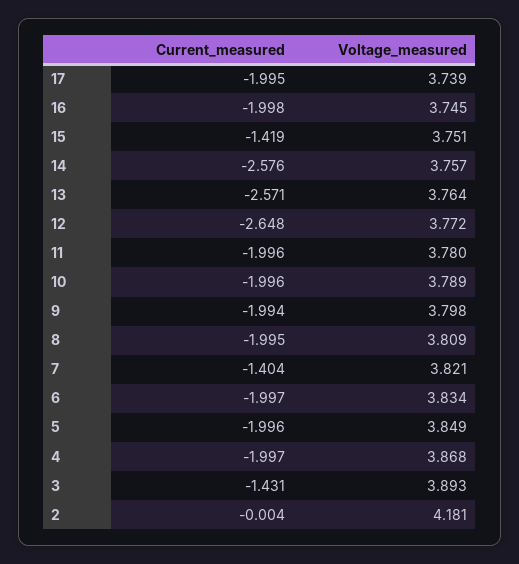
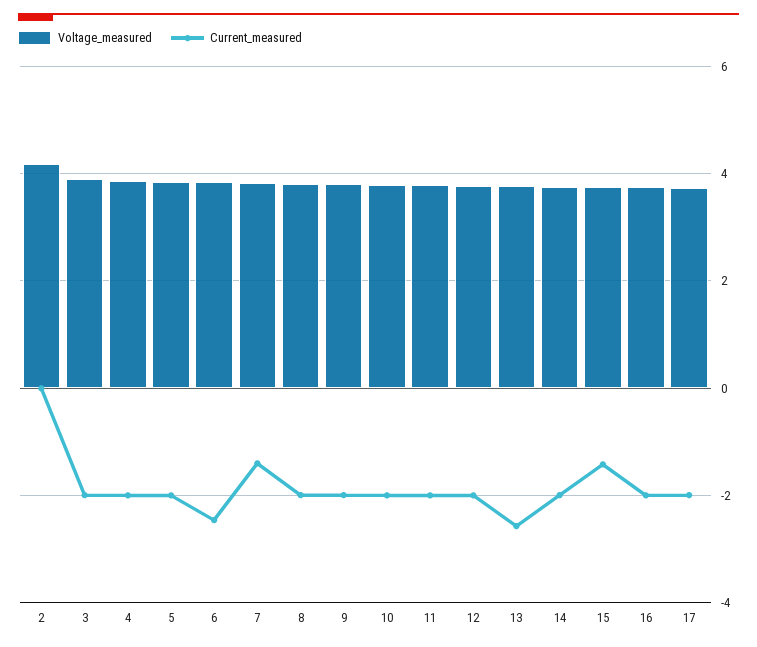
  {
    "Current_measured": {
      "17": -1.995,
      "16": -1.998,
      "15": -1.419,
-     "14": -2.576,
+     "14": -2,
      "13": -2.571,
-     "12": -2.648,
+     "12": -2,
      "11": -1.996,
      "10": -1.996,
      "9": -1.994,
      "8": -1.995,
      "7": -1.404,
-     "6": -1.997,
+     "6": -2.4,
      "5": -1.996,
      "4": -1.997,
-     "3": -1.431,
+     "3": -2,
      "2": -0.004
    },
    "Voltage_measured": {
      "17": 3.739,
      "16": 3.745,
      "15": 3.751,
      "14": 3.757,
      "13": 3.764,
      "12": 3.772,
      "11": 3.78,
      "10": 3.789,
      "9": 3.798,
      "8": 3.809,
      "7": 3.821,
      "6": 3.834,
      "5": 3.849,
      "4": 3.868,
      "3": 3.893,
      "2": 4.181
    }
  }

